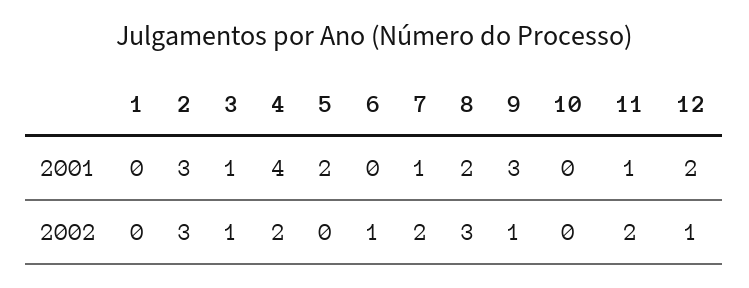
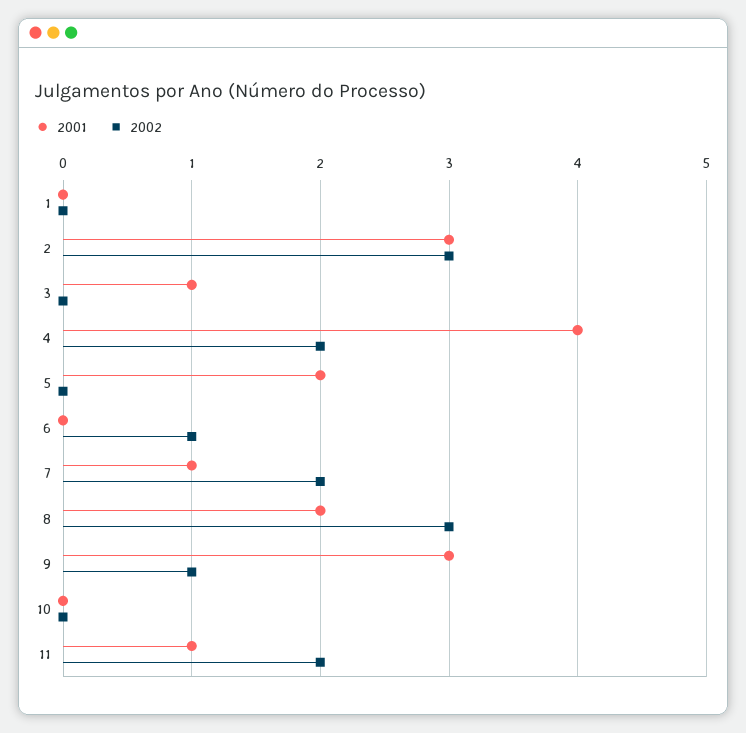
  {
    "2001": {
      "1": 0,
      "2": 3,
      "3": 1,
      "4": 4,
      "5": 2,
      "6": 0,
      "7": 1,
      "8": 2,
      "9": 3,
      "10": 0,
-     "11": 1,
+     "11": 1
-     "12": 2
    },
    "2002": {
      "1": 0,
      "2": 3,
-     "3": 1,
+     "3": 0,
      "4": 2,
      "5": 0,
      "6": 1,
      "7": 2,
      "8": 3,
      "9": 1,
      "10": 0,
-     "11": 2,
+     "11": 2
-     "12": 1
    }
  }

